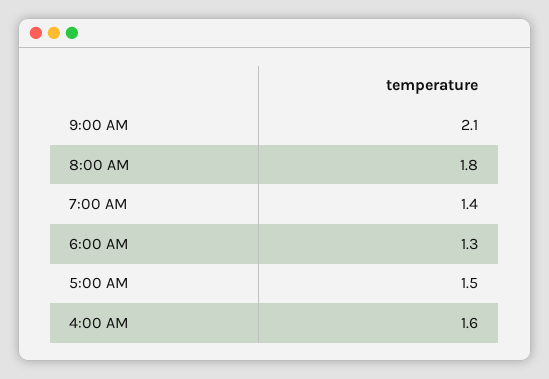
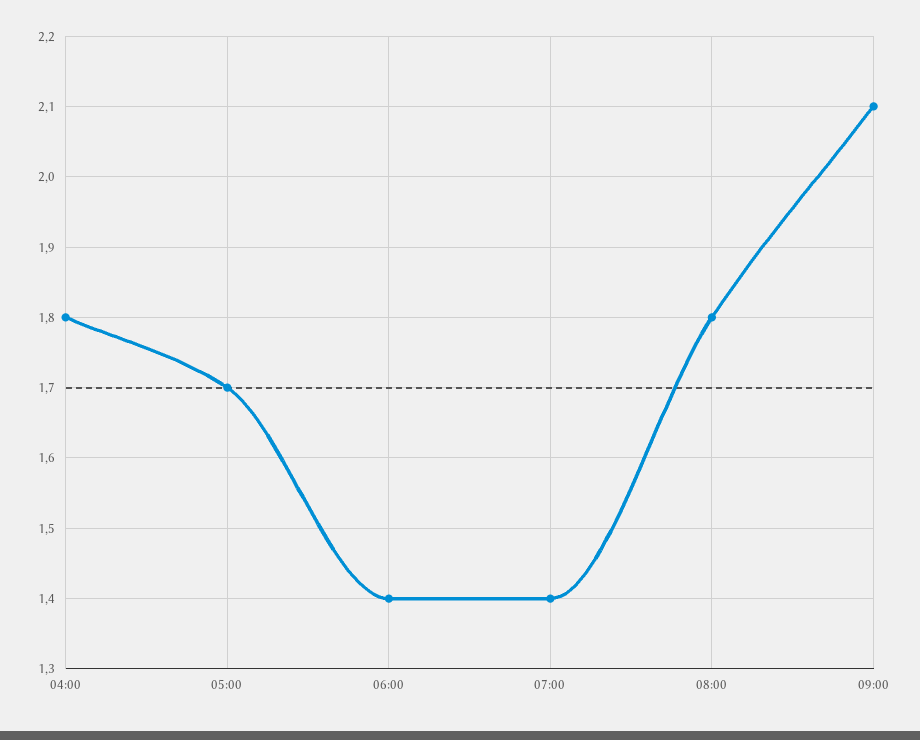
  {
    "9:00 AM": 2.1,
    "8:00 AM": 1.8,
    "7:00 AM": 1.4,
-   "6:00 AM": 1.3,
+   "6:00 AM": 1.4,
-   "5:00 AM": 1.5,
+   "5:00 AM": 1.7,
-   "4:00 AM": 1.6
+   "4:00 AM": 1.8
  }

